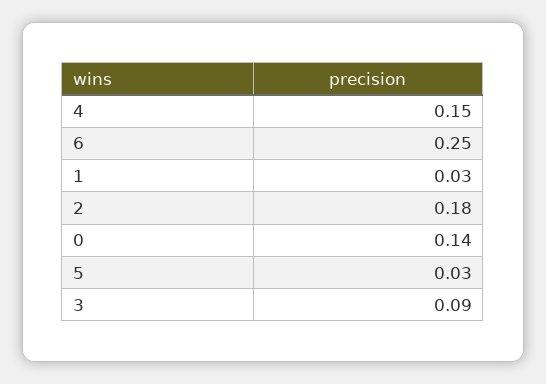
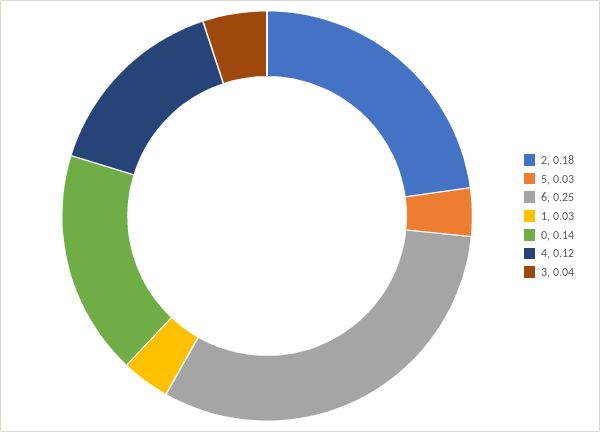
  {
-   "4": 0.15,
+   "4": 0.12,
    "6": 0.25,
    "1": 0.03,
    "2": 0.18,
    "0": 0.14,
    "5": 0.03,
-   "3": 0.09
+   "3": 0.04
  }

